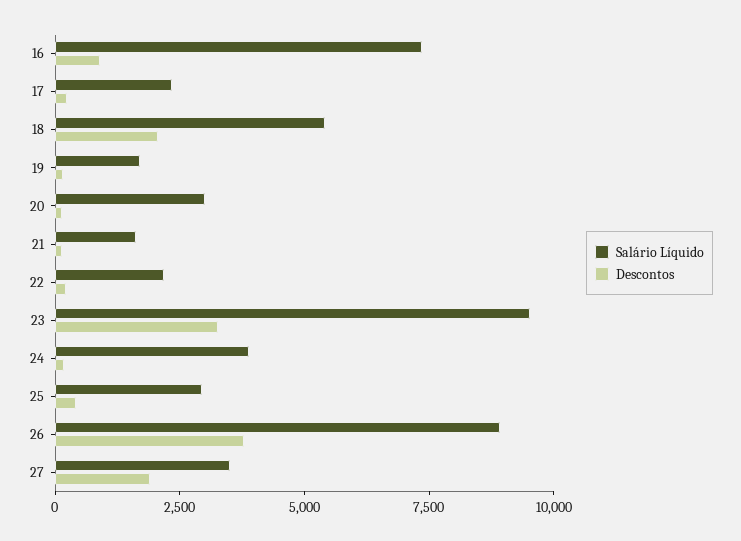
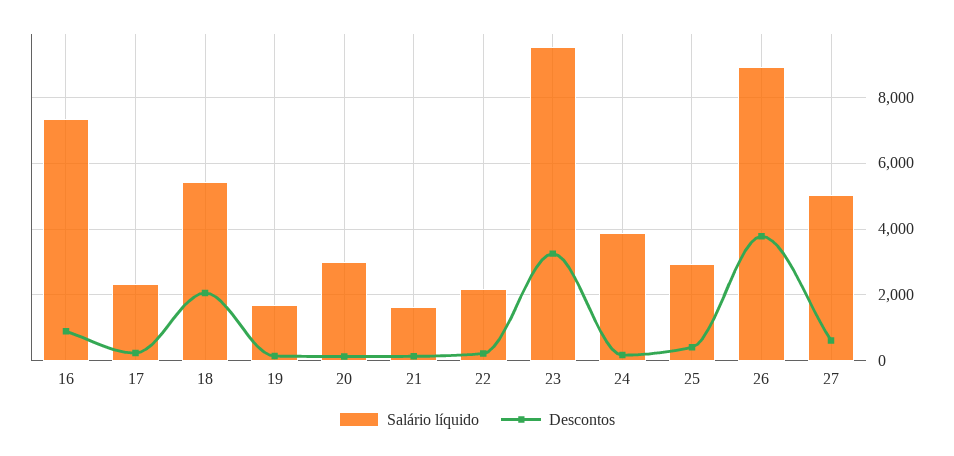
  {
    "Salário Líquido": {
      "16": 7400,
      "17": 2400,
      "18": 5400,
      "19": 1600,
      "20": 3000,
      "21": 1600,
      "22": 2200,
      "23": 9600,
      "24": 3800,
      "25": 3000,
      "26": 9000,
-     "27": 3500
+     "27": 5000
    },
    "Descontos": {
      "16": 800,
      "17": 200,
      "18": 2000,
      "19": 200,
      "20": 200,
      "21": 200,
      "22": 200,
      "23": 3200,
      "24": 200,
      "25": 400,
      "26": 3800,
-     "27": 2000
+     "27": 600
    }
  }

